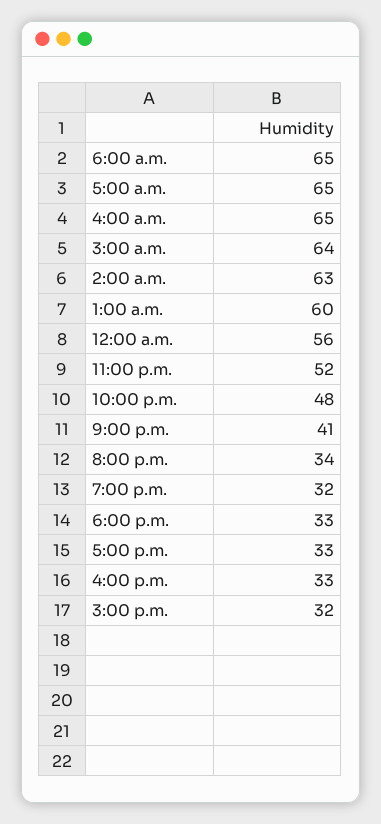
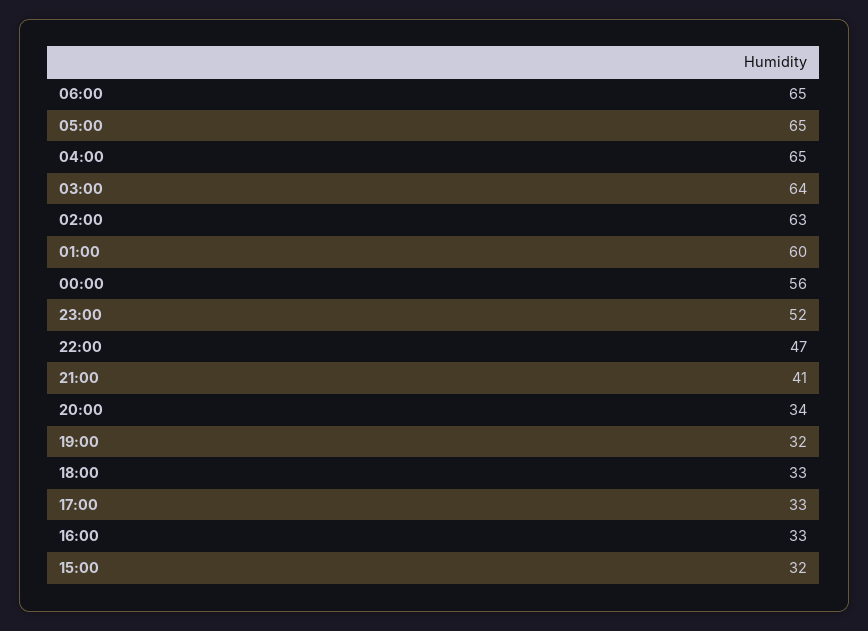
  {
    "6:00 a.m.": 65,
    "5:00 a.m.": 65,
    "4:00 a.m.": 65,
    "3:00 a.m.": 64,
    "2:00 a.m.": 63,
    "1:00 a.m.": 60,
    "12:00 a.m.": 56,
    "11:00 p.m.": 52,
-   "10:00 p.m.": 48,
+   "10:00 p.m.": 47,
    "9:00 p.m.": 41,
    "8:00 p.m.": 34,
    "7:00 p.m.": 32,
    "6:00 p.m.": 33,
    "5:00 p.m.": 33,
    "4:00 p.m.": 33,
    "3:00 p.m.": 32
  }

